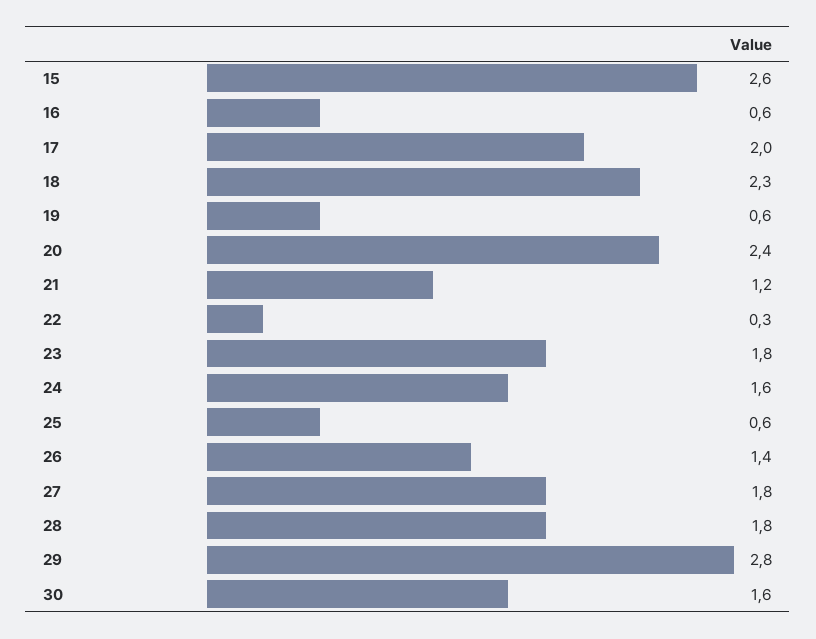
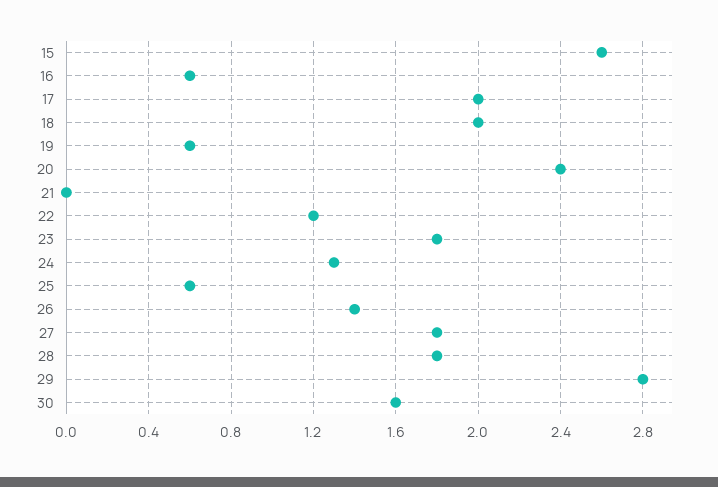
  {
    "15": 2.6,
    "16": 0.6,
    "17": 2,
-   "18": 2.3,
+   "18": 2,
    "19": 0.6,
    "20": 2.4,
-   "21": 1.2,
+   "21": 0,
-   "22": 0.3,
+   "22": 1.2,
    "23": 1.8,
-   "24": 1.6,
+   "24": 1.3,
    "25": 0.6,
    "26": 1.4,
    "27": 1.8,
    "28": 1.8,
    "29": 2.8,
    "30": 1.6
  }

